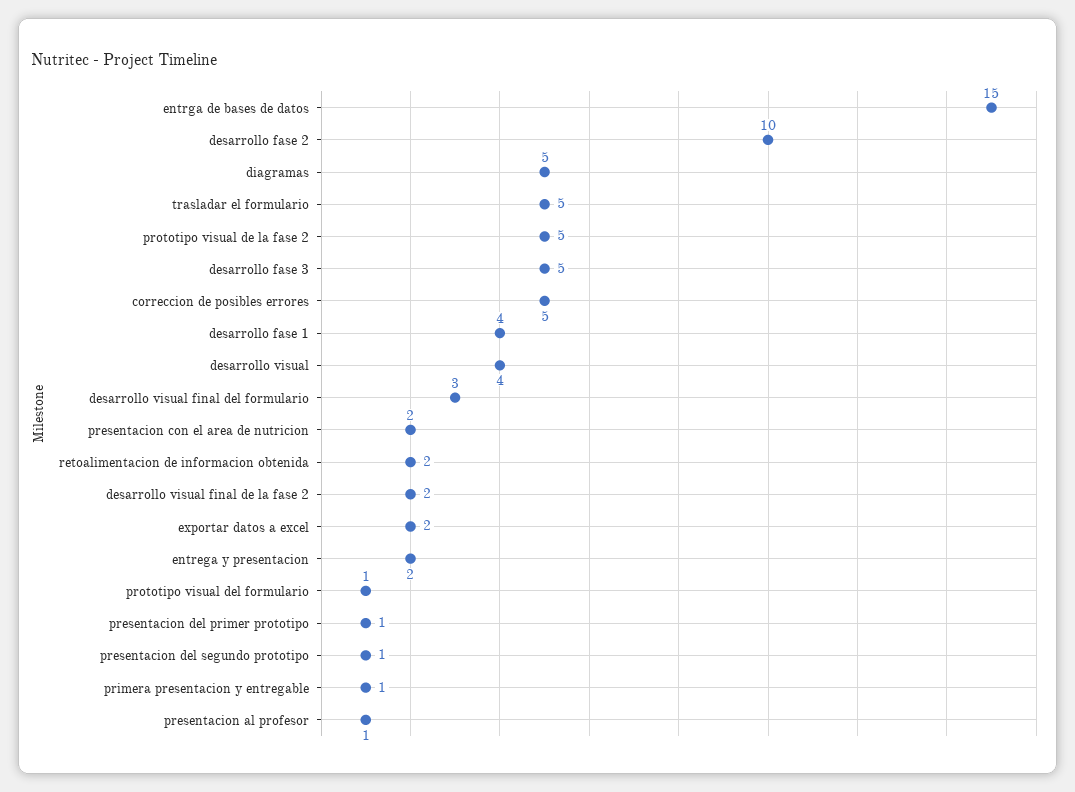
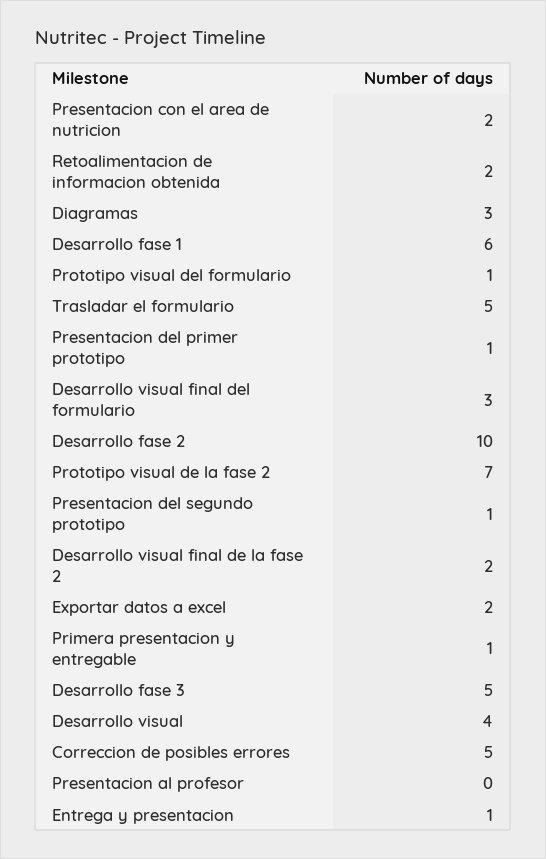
  {
-   "entrga de bases de datos": 15,
    "desarrollo fase 2": 10,
-   "diagramas": 5,
+   "diagramas": 3,
    "trasladar el formulario": 5,
-   "prototipo visual de la fase 2": 5,
+   "prototipo visual de la fase 2": 7,
    "desarrollo fase 3": 5,
    "correccion de posibles errores": 5,
-   "desarrollo fase 1": 4,
+   "desarrollo fase 1": 6,
    "desarrollo visual": 4,
    "desarrollo visual final del formulario": 3,
    "presentacion con el area de nutricion": 2,
    "retoalimentacion de informacion obtenida": 2,
    "desarrollo visual final de la fase 2": 2,
    "exportar datos a excel": 2,
-   "entrega y presentacion": 2,
+   "entrega y presentacion": 1,
    "prototipo visual del formulario": 1,
    "presentacion del primer prototipo": 1,
    "presentacion del segundo prototipo": 1,
    "primera presentacion y entregable": 1,
-   "presentacion al profesor": 1
+   "presentacion al profesor": 0
  }

